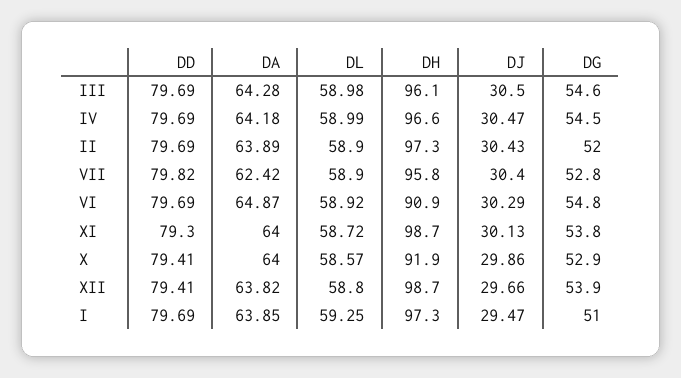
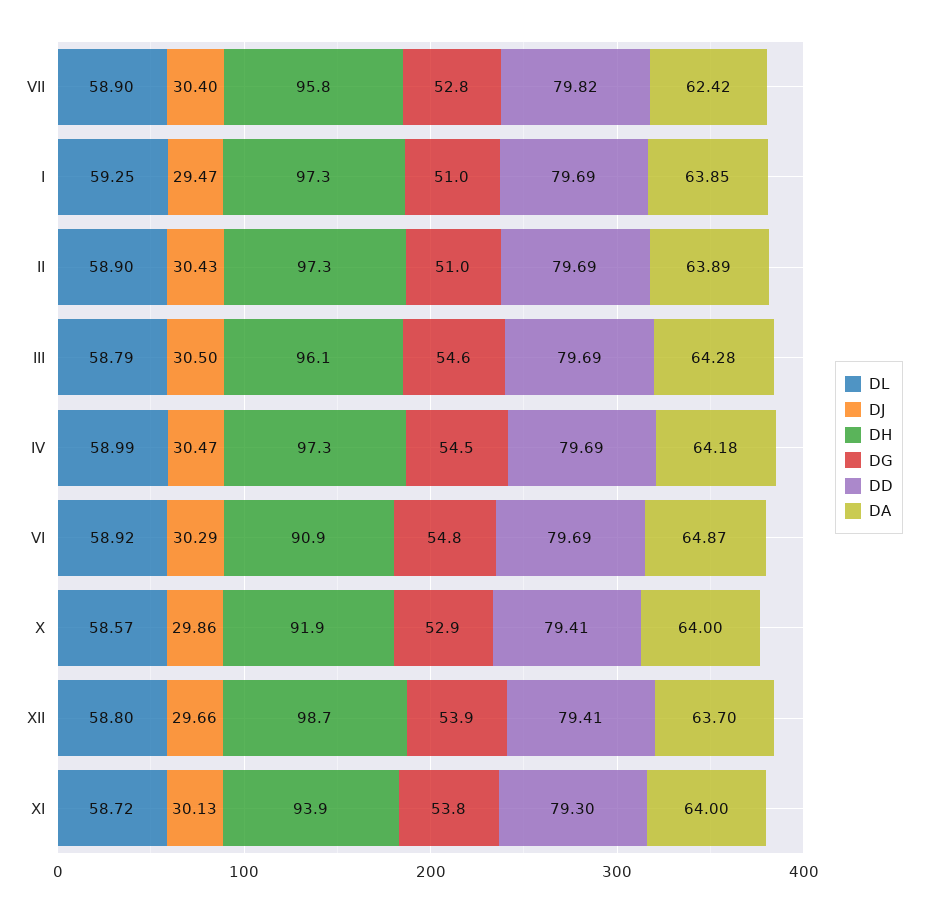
  {
    "DD": {
      "III": 79.69,
      "IV": 79.69,
      "II": 79.69,
      "VII": 79.82,
      "VI": 79.69,
      "XI": 79.3,
      "X": 79.41,
      "XII": 79.41,
      "I": 79.69
    },
    "DA": {
      "III": 64.28,
      "IV": 64.18,
      "II": 63.89,
      "VII": 62.42,
      "VI": 64.87,
      "XI": 64,
      "X": 64,
-     "XII": 63.82,
+     "XII": 63.7,
      "I": 63.85
    },
    "DL": {
-     "III": 58.98,
+     "III": 58.79,
      "IV": 58.99,
      "II": 58.9,
      "VII": 58.9,
      "VI": 58.92,
      "XI": 58.72,
      "X": 58.57,
      "XII": 58.8,
      "I": 59.25
    },
    "DH": {
      "III": 96.1,
-     "IV": 96.6,
+     "IV": 97.3,
      "II": 97.3,
      "VII": 95.8,
      "VI": 90.9,
-     "XI": 98.7,
+     "XI": 93.9,
      "X": 91.9,
      "XII": 98.7,
      "I": 97.3
    },
    "DJ": {
      "III": 30.5,
      "IV": 30.47,
      "II": 30.43,
      "VII": 30.4,
      "VI": 30.29,
      "XI": 30.13,
      "X": 29.86,
      "XII": 29.66,
      "I": 29.47
    },
    "DG": {
      "III": 54.6,
      "IV": 54.5,
-     "II": 52,
+     "II": 51,
      "VII": 52.8,
      "VI": 54.8,
      "XI": 53.8,
      "X": 52.9,
      "XII": 53.9,
      "I": 51
    }
  }

